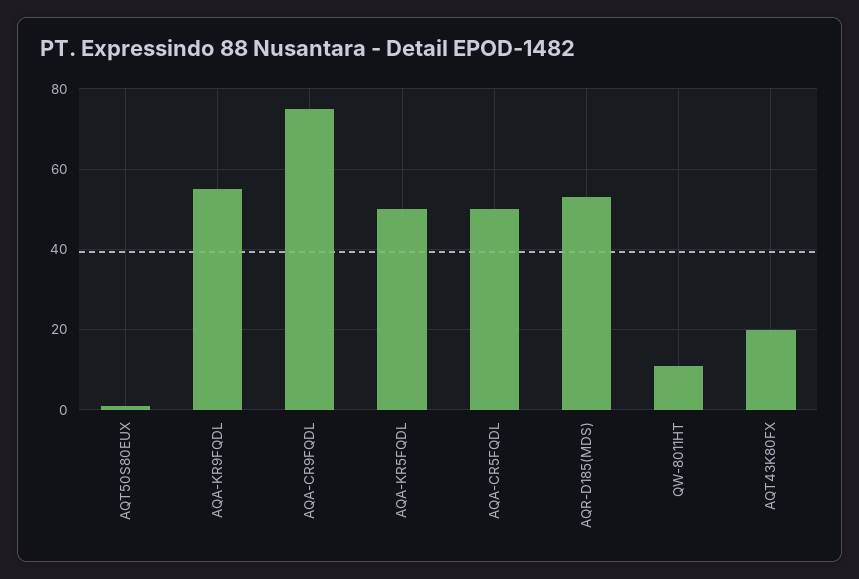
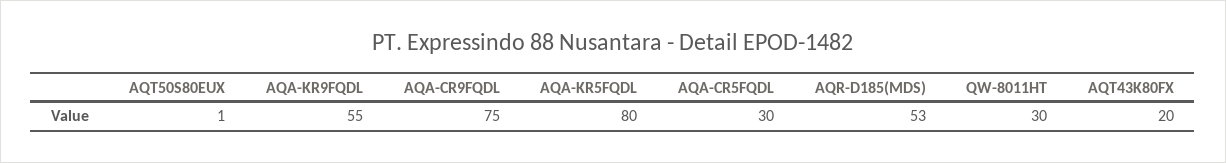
  {
    "AQT50S80EUX": 1,
    "AQA-KR9FQDL": 55,
    "AQA-CR9FQDL": 75,
-   "AQA-KR5FQDL": 50,
+   "AQA-KR5FQDL": 80,
-   "AQA-CR5FQDL": 50,
+   "AQA-CR5FQDL": 30,
    "AQR-D185(MDS)": 53,
-   "QW-8011HT": 10,
+   "QW-8011HT": 30,
    "AQT43K80FX": 20
  }

